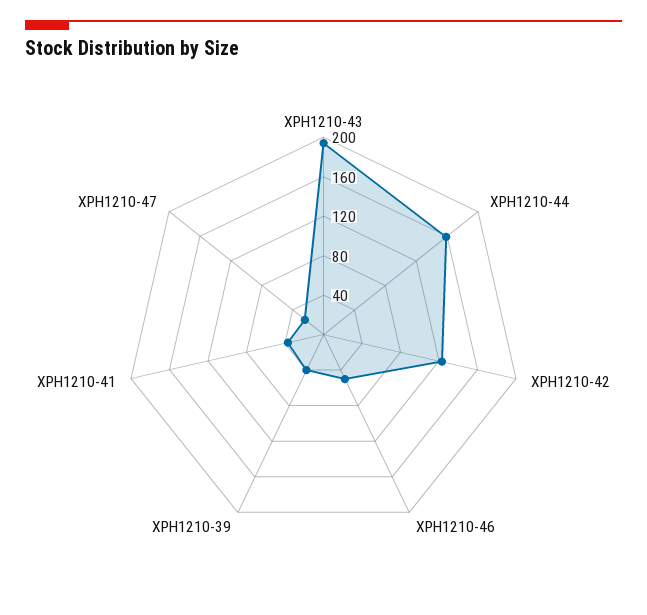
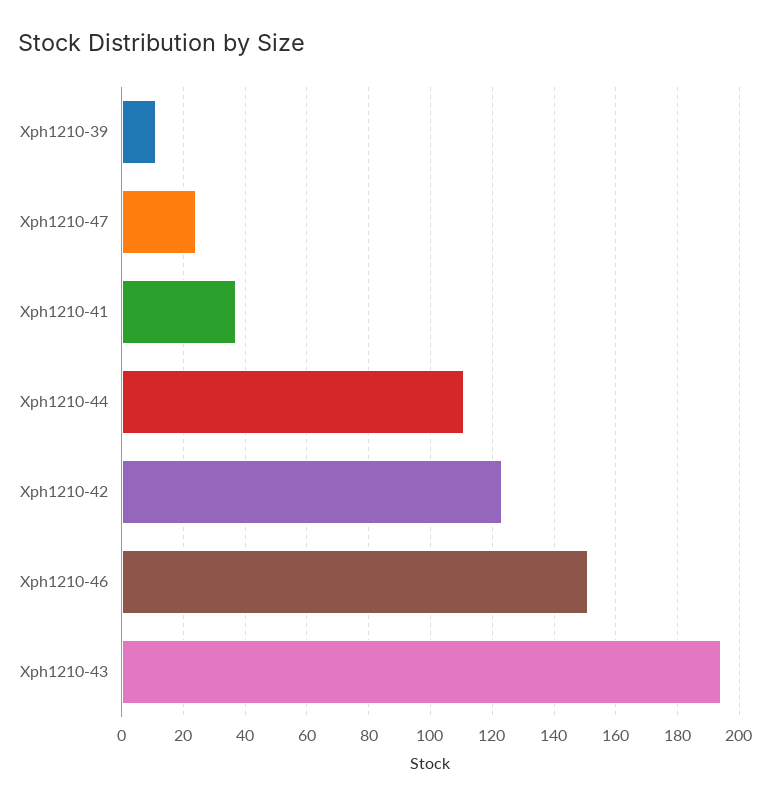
  {
    "XPH1210-43": 195,
-   "XPH1210-44": 160,
+   "XPH1210-44": 110,
    "XPH1210-42": 125,
-   "XPH1210-46": 50,
+   "XPH1210-46": 150,
-   "XPH1210-39": 40,
+   "XPH1210-39": 10,
    "XPH1210-41": 35,
    "XPH1210-47": 25
  }

